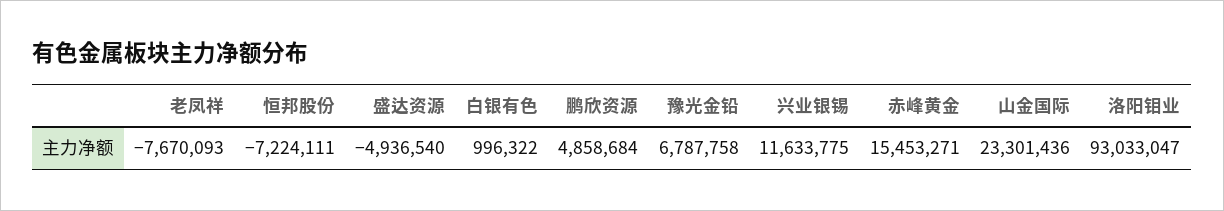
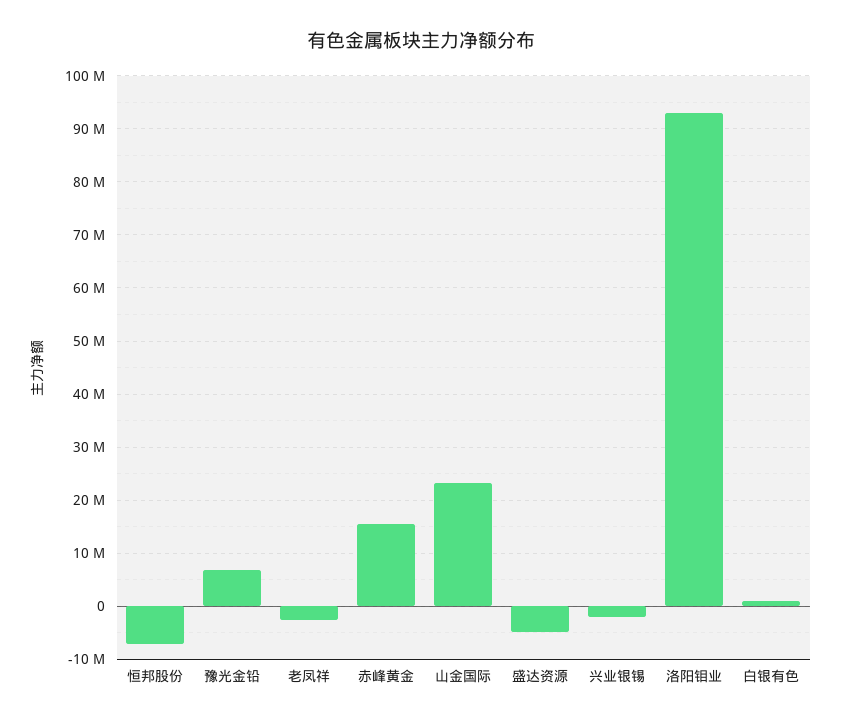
  {
-   "老凤祥": -7670093,
+   "老凤祥": -2000000,
    "恒邦股份": -7224111,
    "盛达资源": -4936540,
    "白银有色": 996322,
-   "鹏欣资源": 4858684,
    "豫光金铅": 6787758,
-   "兴业银锡": 11633775,
+   "兴业银锡": -2000000,
    "赤峰黄金": 15453271,
    "山金国际": 23301436,
    "洛阳钼业": 93033047
  }

